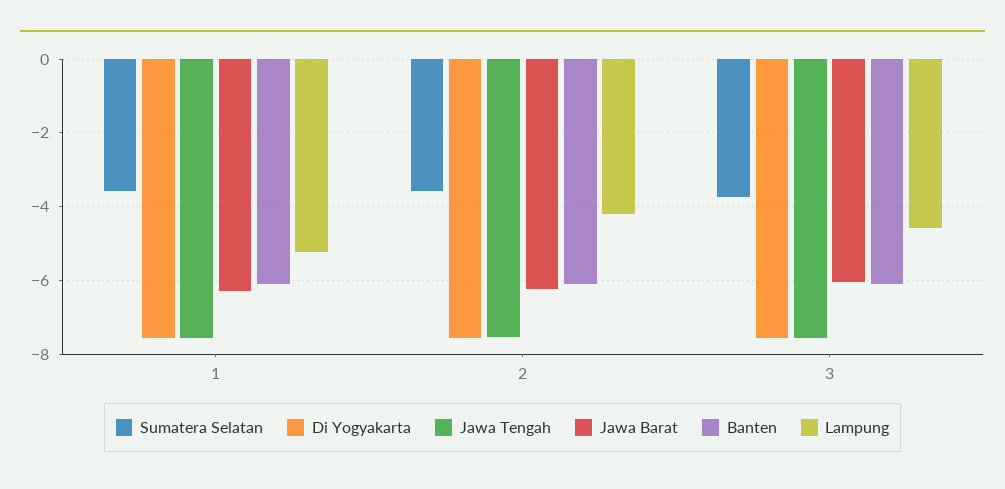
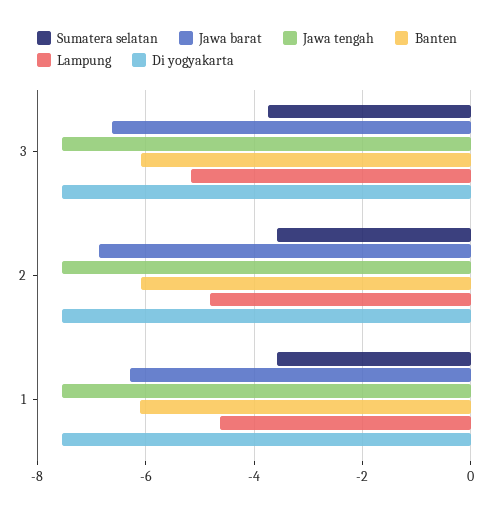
  {
    "Sumatera Selatan": {
      "1": -3.6,
      "2": -3.6,
      "3": -3.8
    },
    "Di Yogyakarta": {
      "1": -7.6,
      "2": -7.6,
      "3": -7.6
    },
    "Jawa Tengah": {
      "1": -7.6,
      "2": -7.6,
      "3": -7.6
    },
    "Jawa Barat": {
      "1": -6.2,
-     "2": -6.2,
+     "2": -6.8,
-     "3": -6
+     "3": -6.6
    },
    "Banten": {
      "1": -6,
      "2": -6,
      "3": -6
    },
    "Lampung": {
-     "1": -5.2,
+     "1": -4.6,
-     "2": -4.2,
+     "2": -4.8,
-     "3": -4.6
+     "3": -5.2
    }
  }

